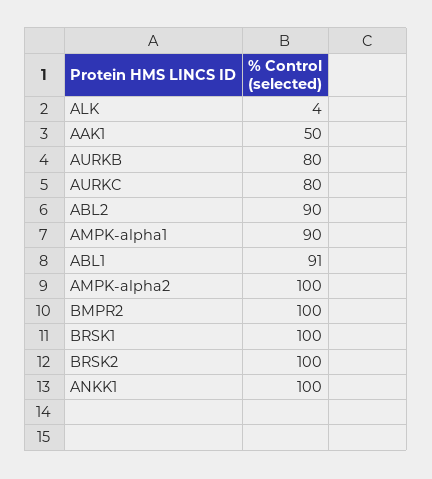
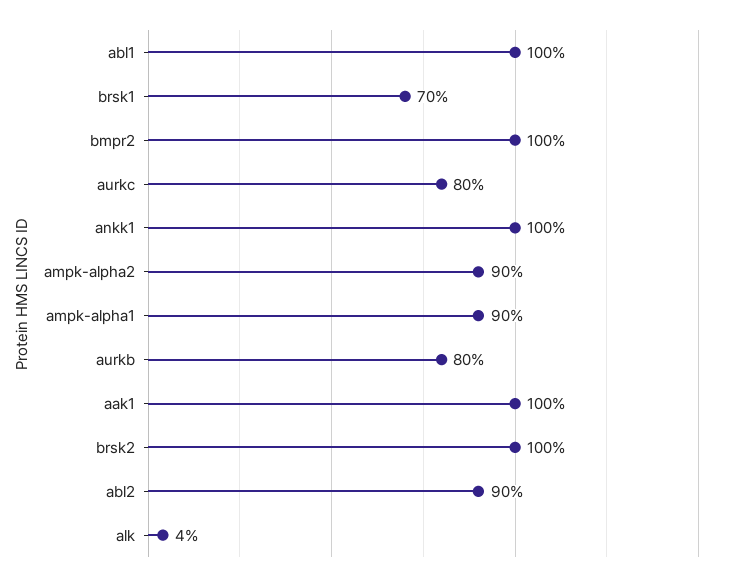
  {
    "ALK": 4,
-   "AAK1": 50,
+   "AAK1": 100,
    "AURKB": 80,
    "AURKC": 80,
    "ABL2": 90,
    "AMPK-alpha1": 90,
-   "ABL1": 91,
+   "ABL1": 100,
-   "AMPK-alpha2": 100,
+   "AMPK-alpha2": 90,
    "BMPR2": 100,
-   "BRSK1": 100,
+   "BRSK1": 70,
    "BRSK2": 100,
    "ANKK1": 100
  }

